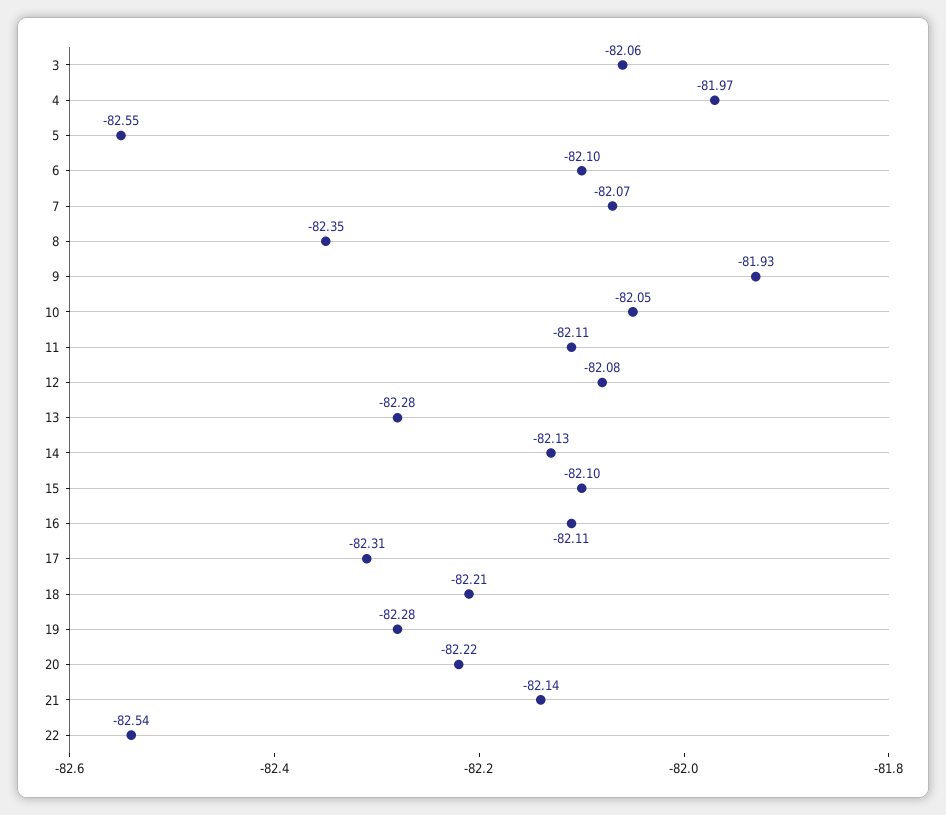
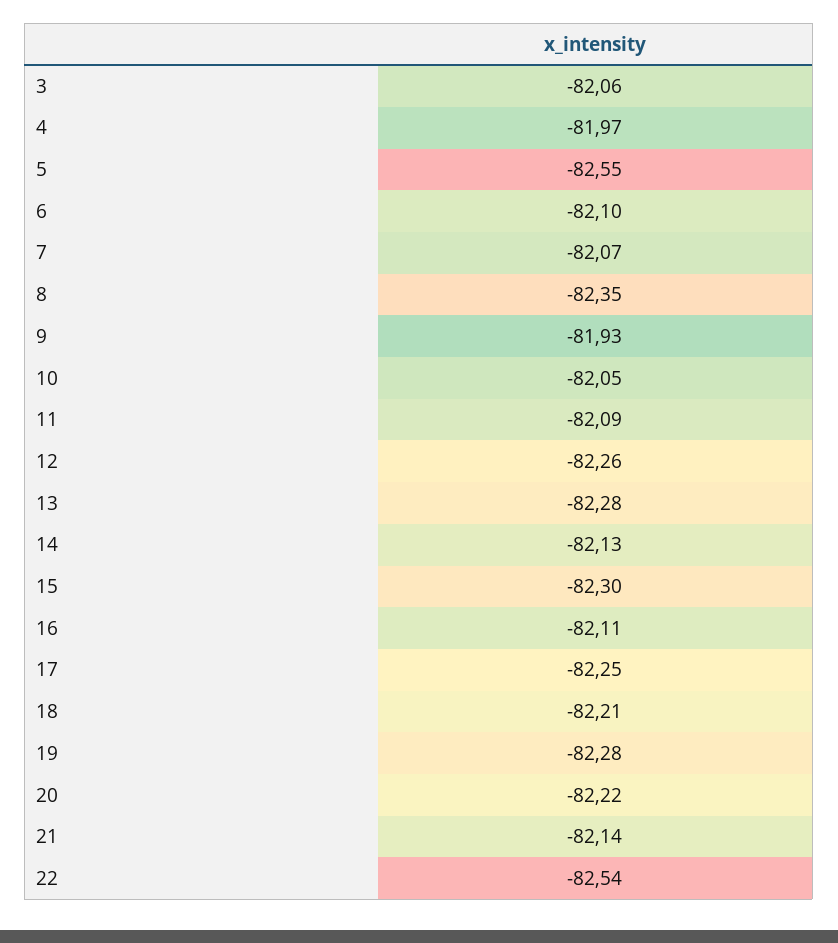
  {
    "3": -82.06,
    "4": -81.97,
    "5": -82.55,
    "6": -82.1,
    "7": -82.07,
    "8": -82.35,
    "9": -81.93,
    "10": -82.05,
-   "11": -82.11,
+   "11": -82.09,
-   "12": -82.08,
+   "12": -82.26,
    "13": -82.28,
    "14": -82.13,
-   "15": -82.1,
+   "15": -82.3,
    "16": -82.11,
-   "17": -82.31,
+   "17": -82.25,
    "18": -82.21,
    "19": -82.28,
    "20": -82.22,
    "21": -82.14,
    "22": -82.54
  }

